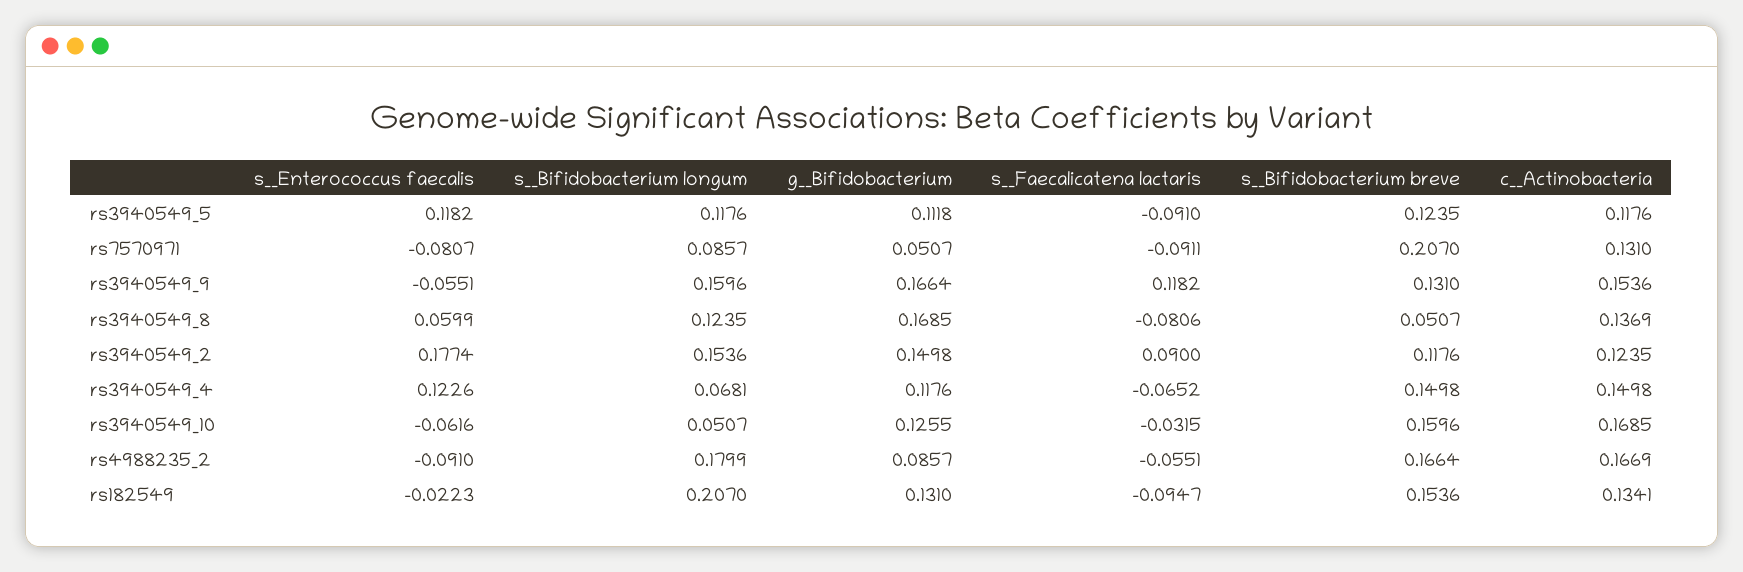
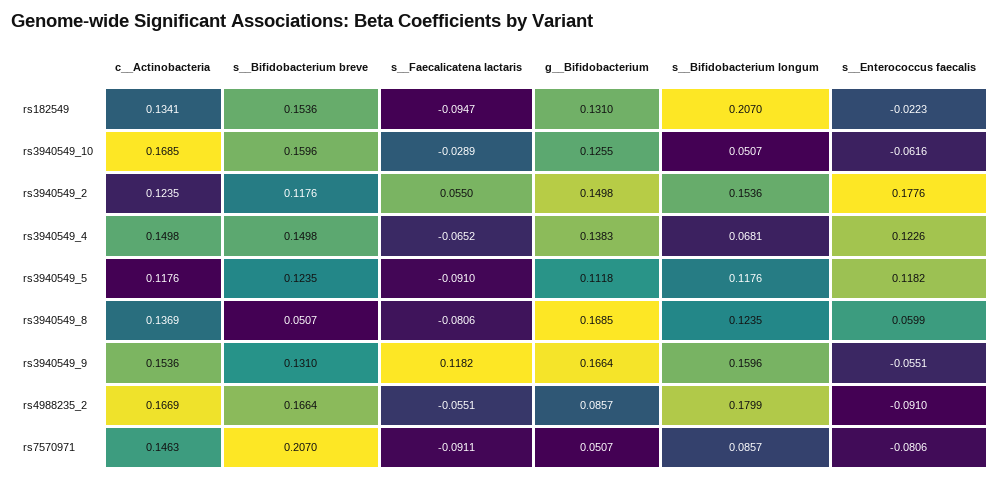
  {
    "s__Enterococcus faecalis": {
      "rs3940549_5": 0.1182,
-     "rs7570971": -0.0807,
+     "rs7570971": -0.0806,
      "rs3940549_9": -0.0551,
      "rs3940549_8": 0.0599,
-     "rs3940549_2": 0.1774,
+     "rs3940549_2": 0.1776,
      "rs3940549_4": 0.1226,
      "rs3940549_10": -0.0616,
      "rs4988235_2": -0.091,
      "rs182549": -0.0223
    },
    "s__Bifidobacterium longum": {
      "rs3940549_5": 0.1176,
      "rs7570971": 0.0857,
      "rs3940549_9": 0.1596,
      "rs3940549_8": 0.1235,
      "rs3940549_2": 0.1536,
      "rs3940549_4": 0.0681,
      "rs3940549_10": 0.0507,
      "rs4988235_2": 0.1799,
      "rs182549": 0.207
    },
    "g__Bifidobacterium": {
      "rs3940549_5": 0.1118,
      "rs7570971": 0.0507,
      "rs3940549_9": 0.1664,
      "rs3940549_8": 0.1685,
      "rs3940549_2": 0.1498,
-     "rs3940549_4": 0.1176,
+     "rs3940549_4": 0.1383,
      "rs3940549_10": 0.1255,
      "rs4988235_2": 0.0857,
      "rs182549": 0.131
    },
    "s__Faecalicatena lactaris": {
      "rs3940549_5": -0.091,
      "rs7570971": -0.0911,
      "rs3940549_9": 0.1182,
      "rs3940549_8": -0.0806,
-     "rs3940549_2": 0.09,
+     "rs3940549_2": 0.055,
      "rs3940549_4": -0.0652,
-     "rs3940549_10": -0.0315,
+     "rs3940549_10": -0.0289,
      "rs4988235_2": -0.0551,
      "rs182549": -0.0947
    },
    "s__Bifidobacterium breve": {
      "rs3940549_5": 0.1235,
      "rs7570971": 0.207,
      "rs3940549_9": 0.131,
      "rs3940549_8": 0.0507,
      "rs3940549_2": 0.1176,
      "rs3940549_4": 0.1498,
      "rs3940549_10": 0.1596,
      "rs4988235_2": 0.1664,
      "rs182549": 0.1536
    },
    "c__Actinobacteria": {
      "rs3940549_5": 0.1176,
-     "rs7570971": 0.131,
+     "rs7570971": 0.1463,
      "rs3940549_9": 0.1536,
      "rs3940549_8": 0.1369,
      "rs3940549_2": 0.1235,
      "rs3940549_4": 0.1498,
      "rs3940549_10": 0.1685,
      "rs4988235_2": 0.1669,
      "rs182549": 0.1341
    }
  }

